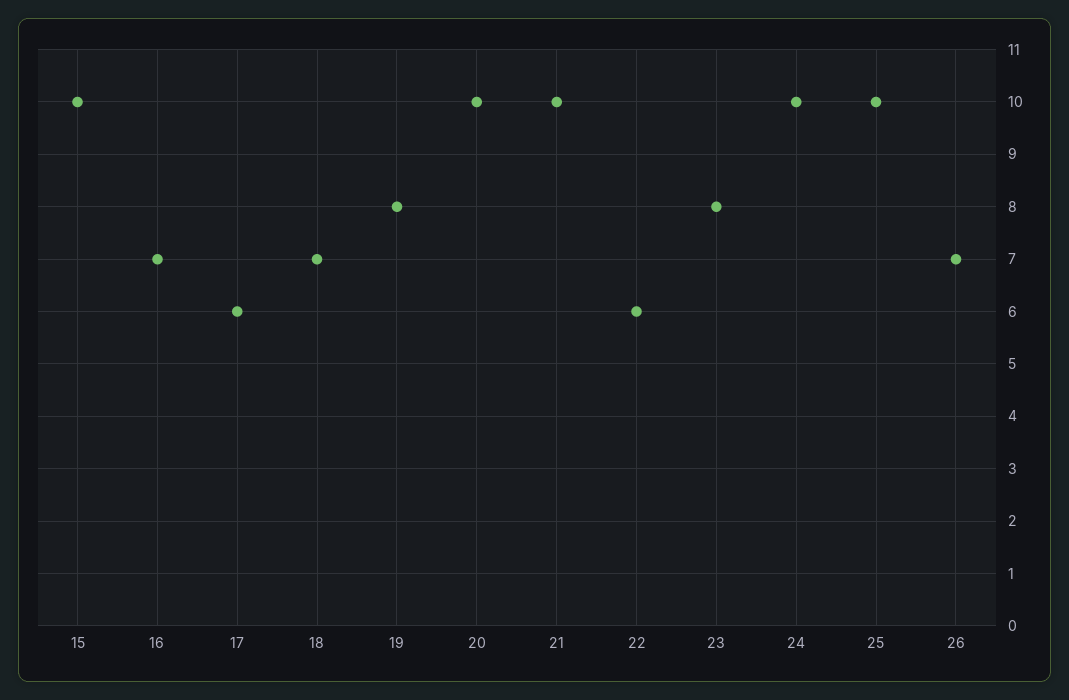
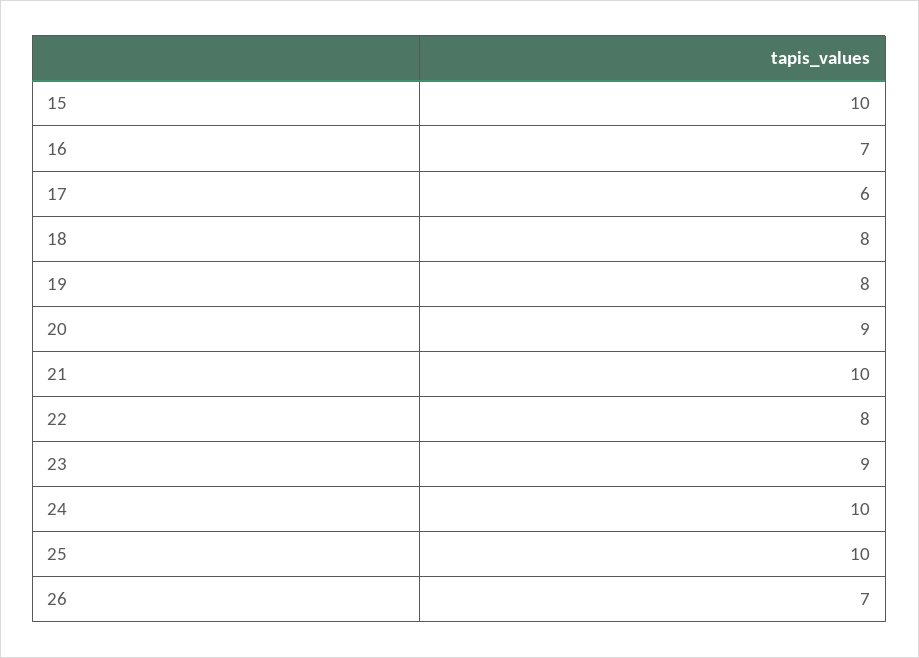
  {
    "15": 10,
    "16": 7,
    "17": 6,
-   "18": 7,
+   "18": 8,
    "19": 8,
-   "20": 10,
+   "20": 9,
    "21": 10,
-   "22": 6,
+   "22": 8,
-   "23": 8,
+   "23": 9,
    "24": 10,
    "25": 10,
    "26": 7
  }

